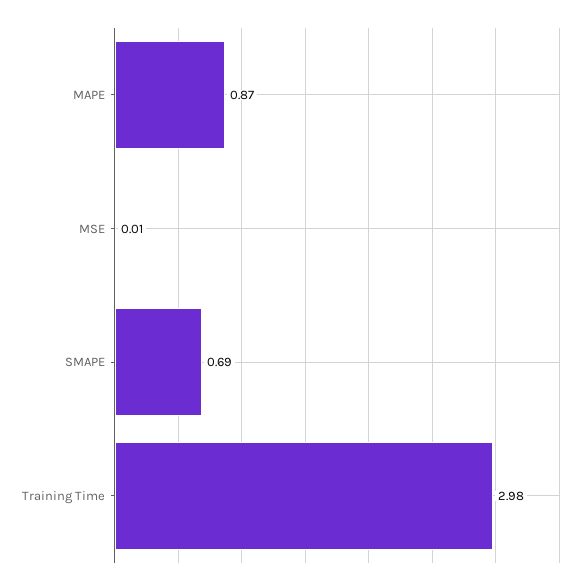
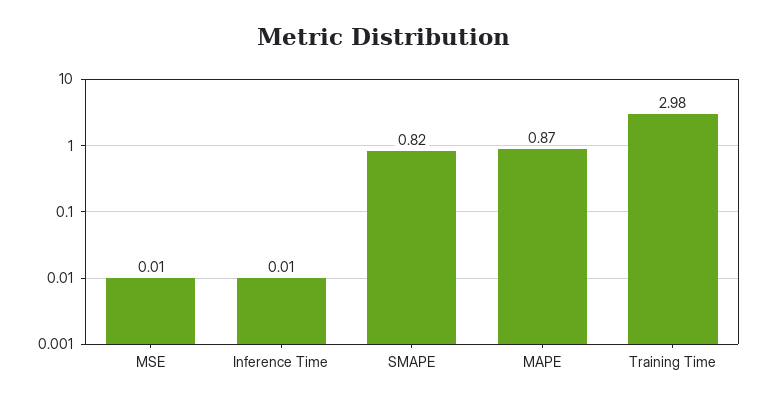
  {
    "MAPE": 0.87,
    "MSE": 0.01,
-   "SMAPE": 0.69,
+   "SMAPE": 0.82,
-   "Training Time": 2.98
+   "Training Time": 2.98,
+   "Inference Time": 0.01
  }

